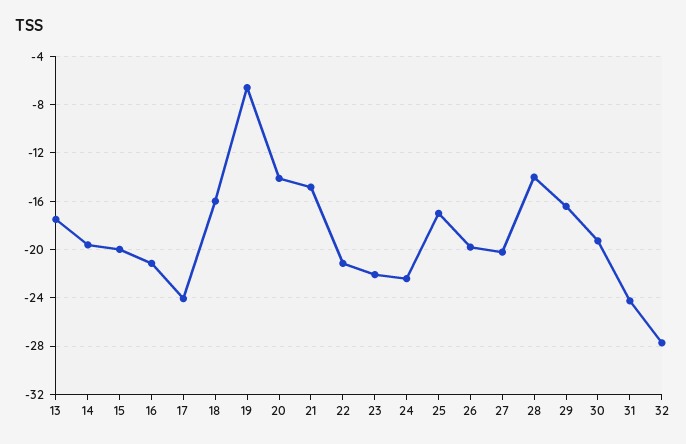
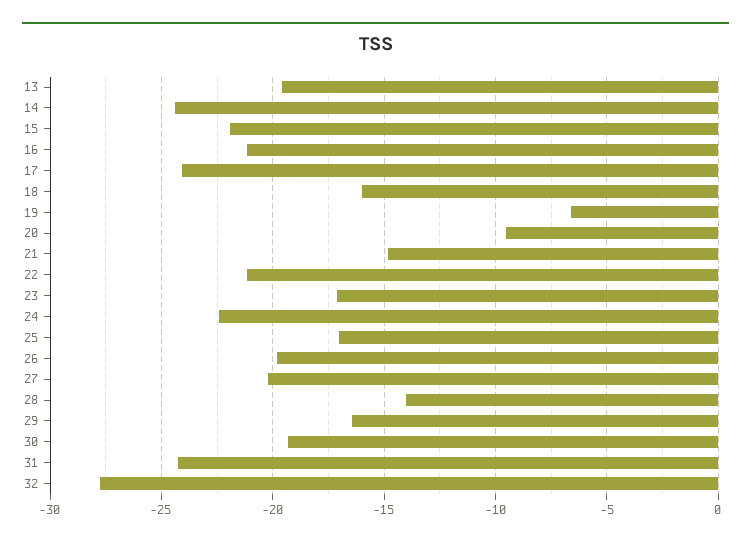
  {
-   "13": -17.5,
+   "13": -19.5,
-   "14": -19.5,
+   "14": -24.5,
-   "15": -20,
+   "15": -22,
    "16": -21,
    "17": -24,
    "18": -16,
    "19": -6.5,
-   "20": -14,
+   "20": -9.5,
    "21": -15,
    "22": -21,
-   "23": -22,
+   "23": -17,
    "24": -22.5,
    "25": -17,
    "26": -20,
    "27": -20,
    "28": -14,
    "29": -16.5,
    "30": -19.5,
    "31": -24.5,
    "32": -27.5
  }

